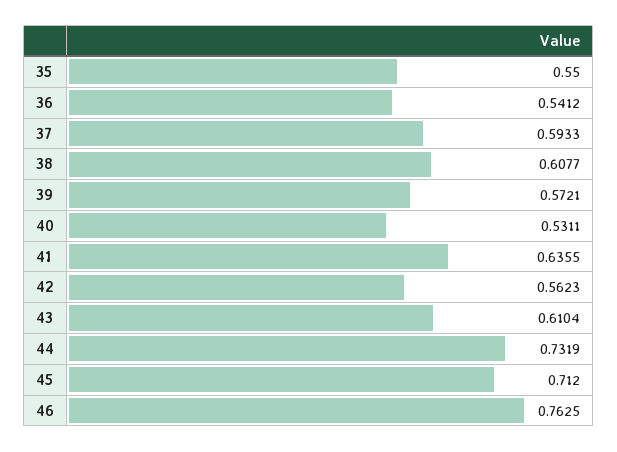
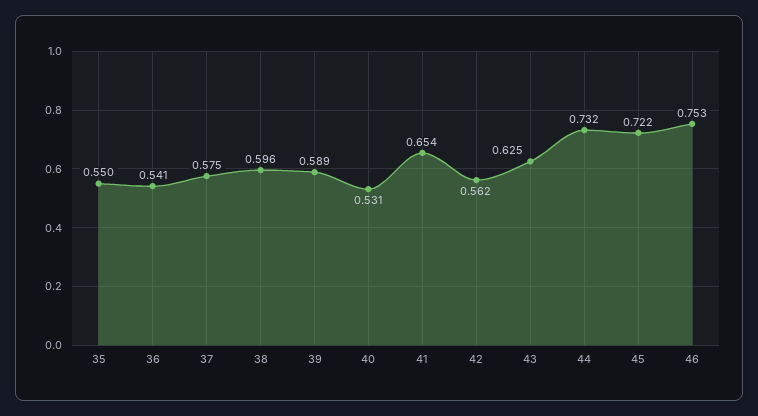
  {
    "35": 0.55,
    "36": 0.5412,
-   "37": 0.5933,
+   "37": 0.575,
-   "38": 0.6077,
+   "38": 0.596,
-   "39": 0.5721,
+   "39": 0.589,
    "40": 0.5311,
-   "41": 0.6355,
+   "41": 0.654,
    "42": 0.5623,
-   "43": 0.6104,
+   "43": 0.625,
    "44": 0.7319,
-   "45": 0.712,
+   "45": 0.722,
-   "46": 0.7625
+   "46": 0.753
  }

